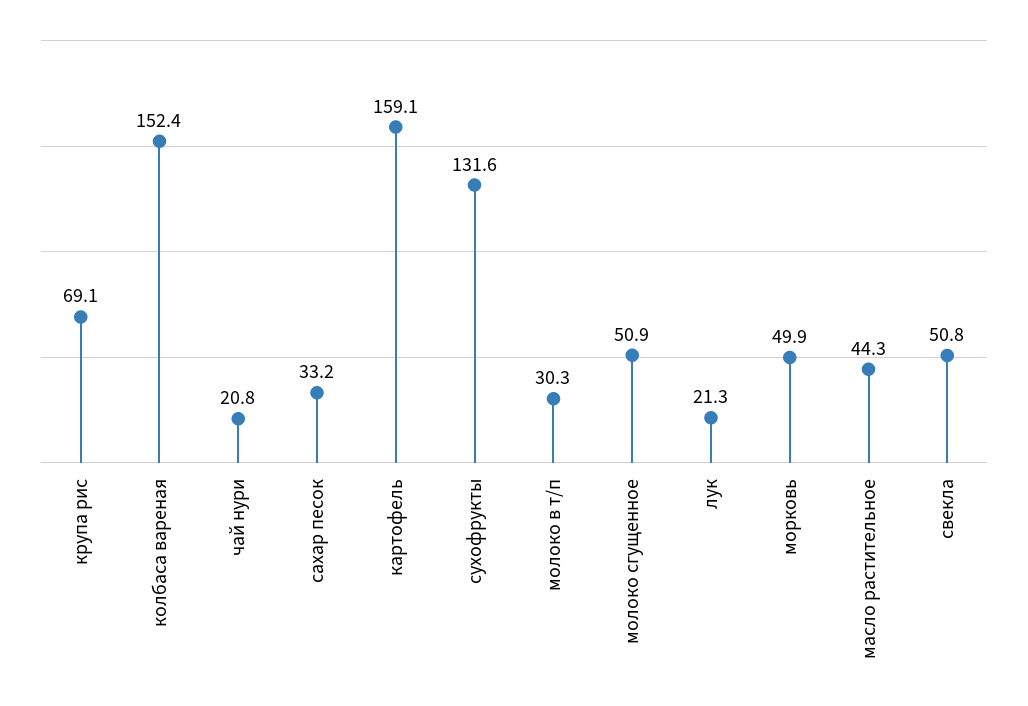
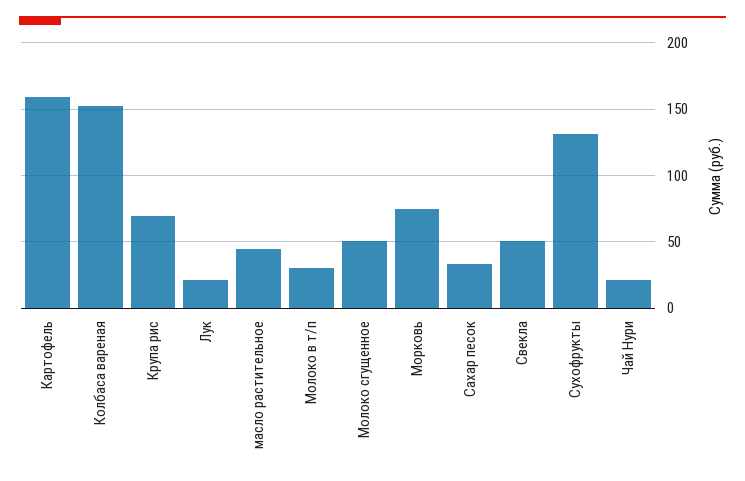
  {
    "крупа рис": 69.1,
    "колбаса вареная": 152.4,
    "чай нури": 20.8,
    "сахар песок": 33.2,
    "картофель": 159.1,
    "сухофрукты": 131.6,
    "молоко в т/п": 30.3,
    "молоко сгущенное": 50.9,
    "лук": 21.3,
-   "морковь": 49.9,
+   "морковь": 75,
    "масло растительное": 44.3,
    "свекла": 50.8
  }

